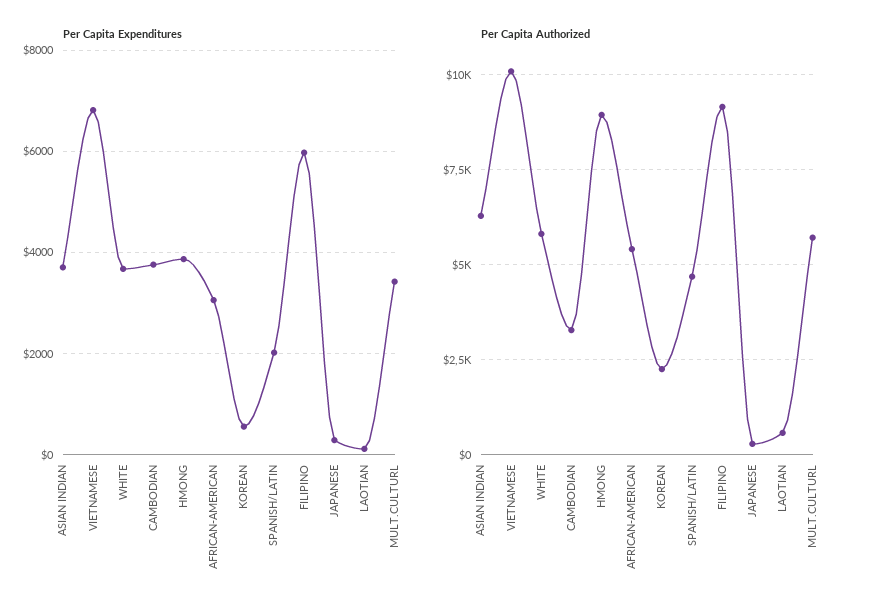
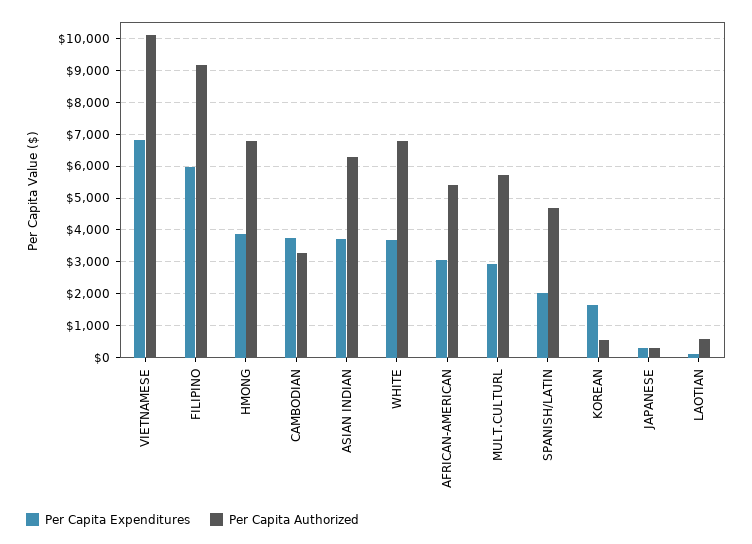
  {
    "Per Capita Expenditures": {
      "ASIAN INDIAN": 3800,
      "VIETNAMESE": 6800,
      "WHITE": 3600,
      "CAMBODIAN": 3800,
      "HMONG": 3800,
      "AFRICAN-AMERICAN": 3000,
-     "KOREAN": 600,
+     "KOREAN": 1600,
      "SPANISH/LATIN": 2000,
      "FILIPINO": 6000,
      "JAPANESE": 200,
      "LAOTIAN": 200,
-     "MULT.CULTURL": 3400
+     "MULT.CULTURL": 3000
    },
    "Per Capita Authorized": {
      "ASIAN INDIAN": 6200,
      "VIETNAMESE": 10000,
-     "WHITE": 5750,
+     "WHITE": 6800,
      "CAMBODIAN": 3200,
-     "HMONG": 9000,
+     "HMONG": 6800,
      "AFRICAN-AMERICAN": 5400,
-     "KOREAN": 2250,
+     "KOREAN": 600,
      "SPANISH/LATIN": 4600,
      "FILIPINO": 9200,
      "JAPANESE": 200,
      "LAOTIAN": 600,
      "MULT.CULTURL": 5800
    }
  }

